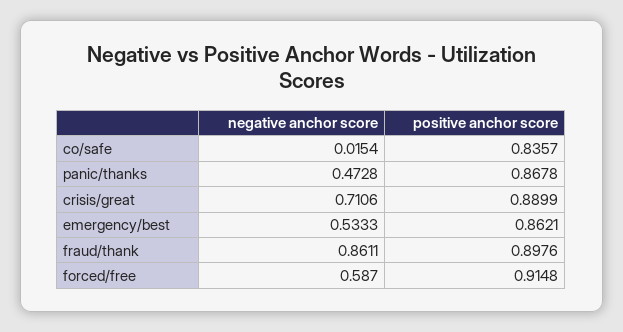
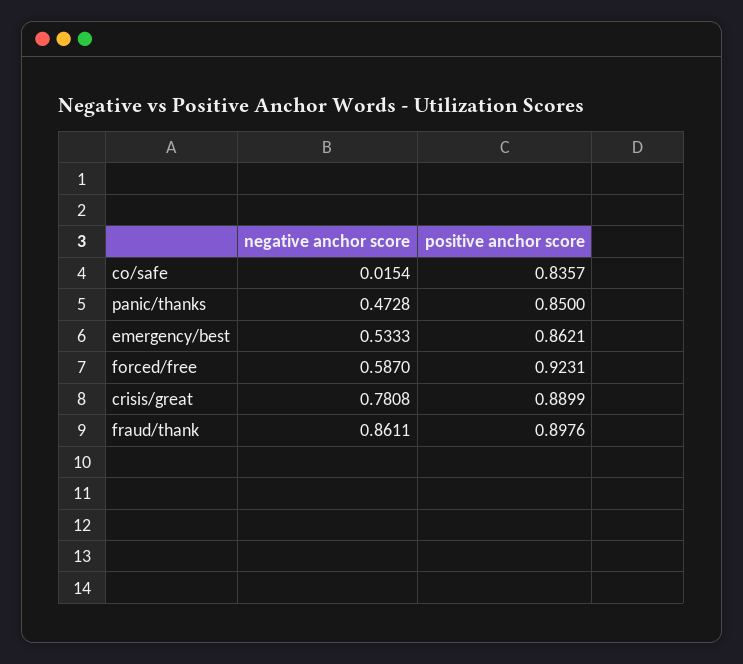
  {
    "negative anchor score": {
      "co/safe": 0.0154,
      "panic/thanks": 0.4728,
-     "crisis/great": 0.7106,
+     "crisis/great": 0.7808,
      "emergency/best": 0.5333,
      "fraud/thank": 0.8611,
      "forced/free": 0.587
    },
    "positive anchor score": {
      "co/safe": 0.8357,
-     "panic/thanks": 0.8678,
+     "panic/thanks": 0.85,
      "crisis/great": 0.8899,
      "emergency/best": 0.8621,
      "fraud/thank": 0.8976,
-     "forced/free": 0.9148
+     "forced/free": 0.9231
    }
  }

